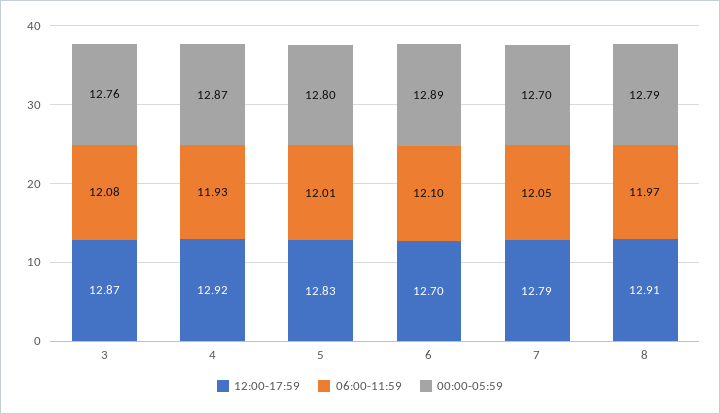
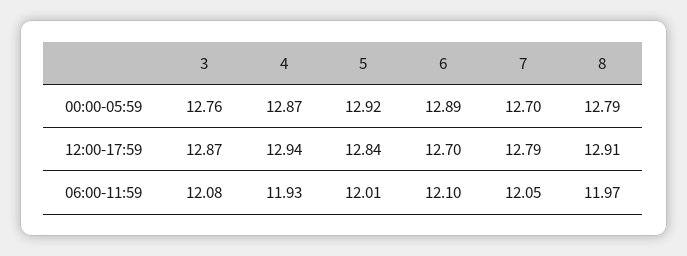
  {
    "12:00-17:59": {
      "3": 12.87,
-     "4": 12.92,
+     "4": 12.94,
-     "5": 12.83,
+     "5": 12.84,
      "6": 12.7,
      "7": 12.79,
      "8": 12.91
    },
    "06:00-11:59": {
      "3": 12.08,
      "4": 11.93,
      "5": 12.01,
      "6": 12.1,
      "7": 12.05,
      "8": 11.97
    },
    "00:00-05:59": {
      "3": 12.76,
      "4": 12.87,
-     "5": 12.8,
+     "5": 12.92,
      "6": 12.89,
      "7": 12.7,
      "8": 12.79
    }
  }

